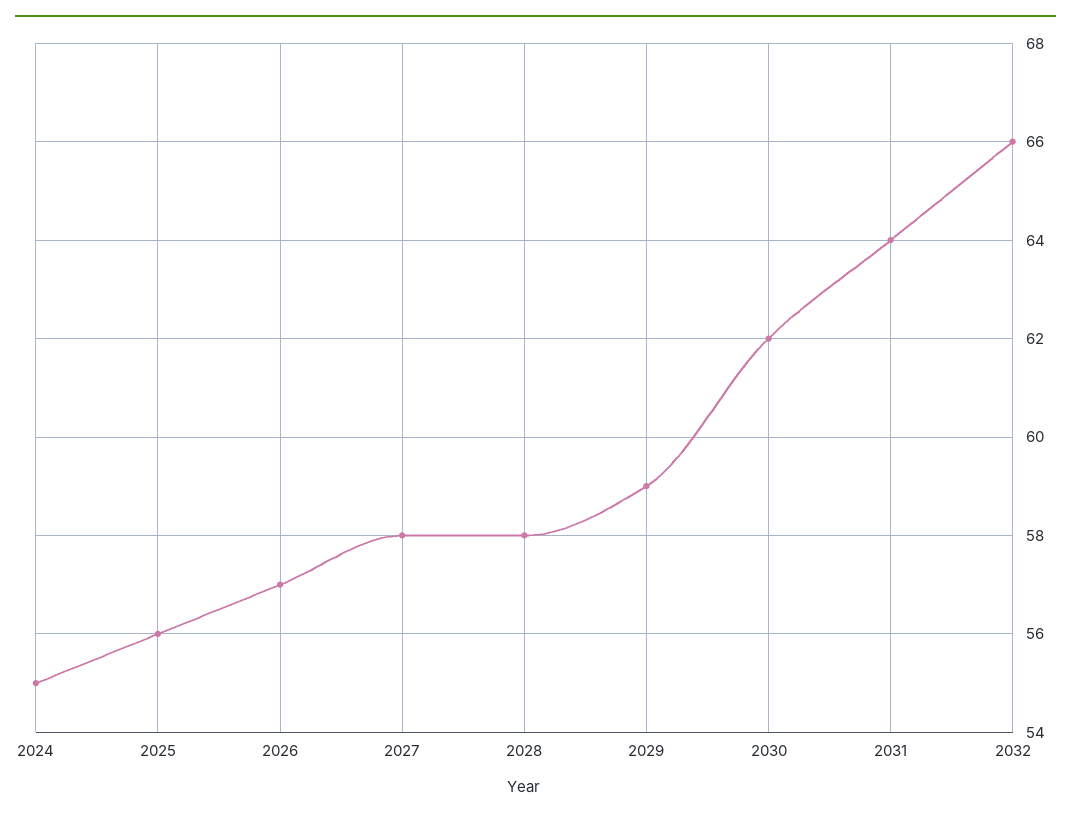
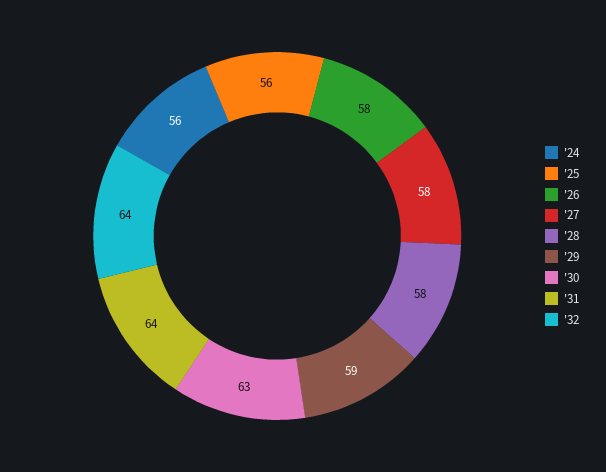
  {
-   "2024": 55,
+   "2024": 56,
    "2025": 56,
-   "2026": 57,
+   "2026": 58,
    "2027": 58,
    "2028": 58,
    "2029": 59,
-   "2030": 62,
+   "2030": 63,
    "2031": 64,
-   "2032": 66
+   "2032": 64
  }

